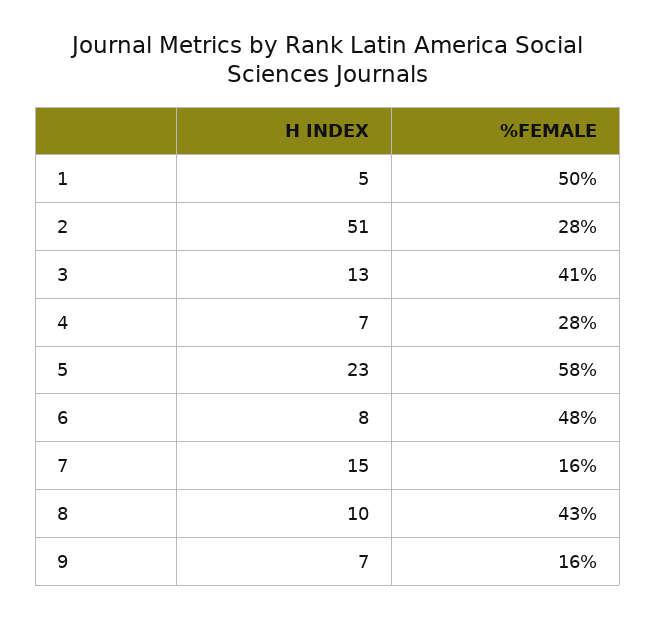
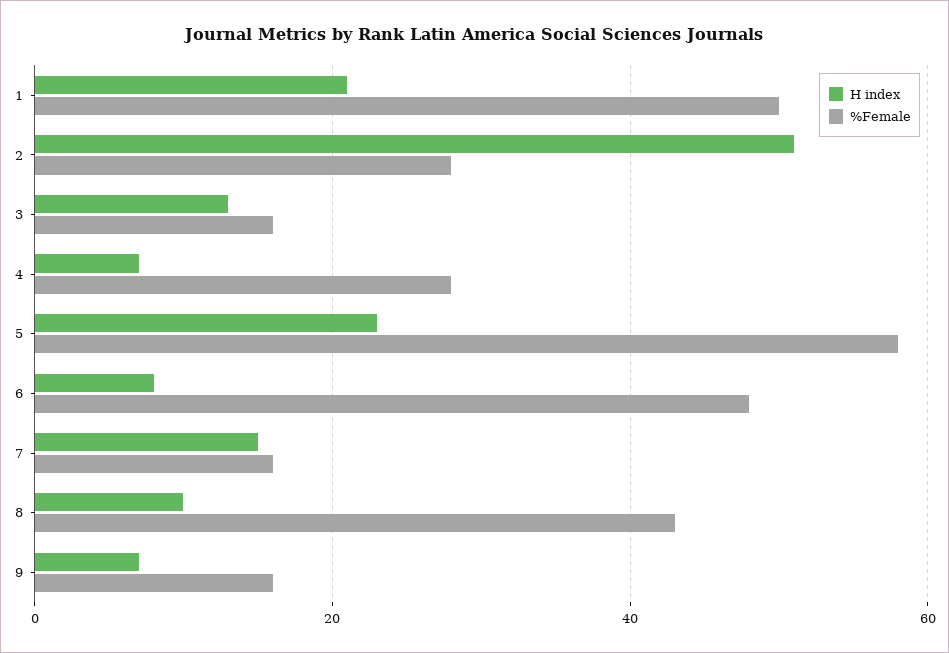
  {
    "H INDEX": {
-     "1": 5,
+     "1": 20,
      "2": 51,
      "3": 13,
      "4": 7,
      "5": 23,
      "6": 8,
      "7": 15,
      "8": 10,
      "9": 7
    },
    "%FEMALE": {
      "1": 50,
      "2": 28,
-     "3": 41,
+     "3": 15,
      "4": 28,
      "5": 58,
      "6": 48,
      "7": 16,
      "8": 43,
      "9": 16
    }
  }

